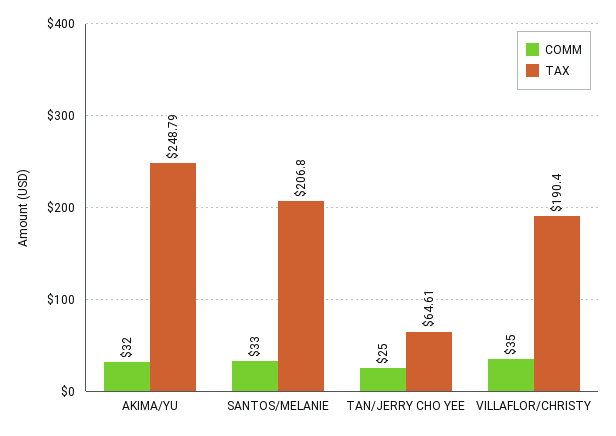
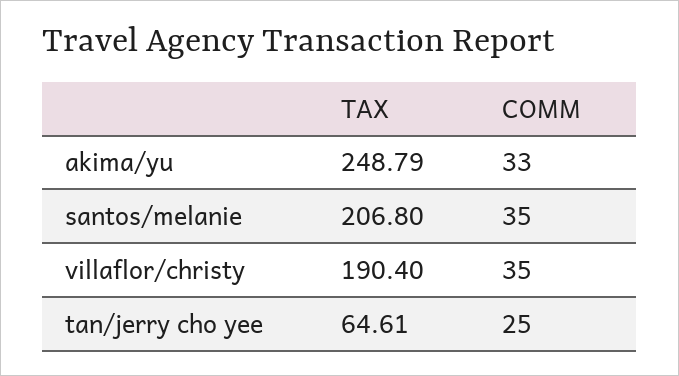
  {
    "COMM": {
-     "AKIMA/YU": 32,
+     "AKIMA/YU": 33,
-     "SANTOS/MELANIE": 33,
+     "SANTOS/MELANIE": 35,
      "TAN/JERRY CHO YEE": 25,
      "VILLAFLOR/CHRISTY": 35
    },
    "TAX": {
      "AKIMA/YU": 248.79,
      "SANTOS/MELANIE": 206.8,
      "TAN/JERRY CHO YEE": 64.61,
      "VILLAFLOR/CHRISTY": 190.4
    }
  }

